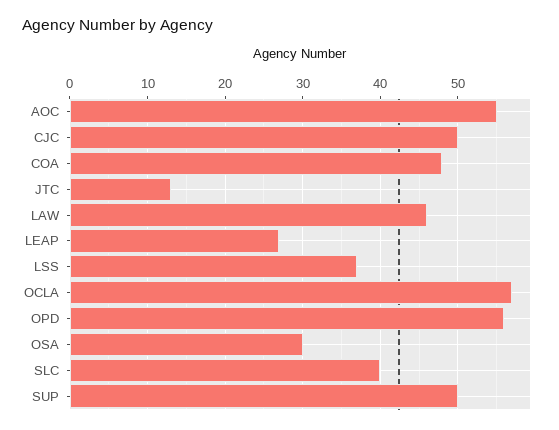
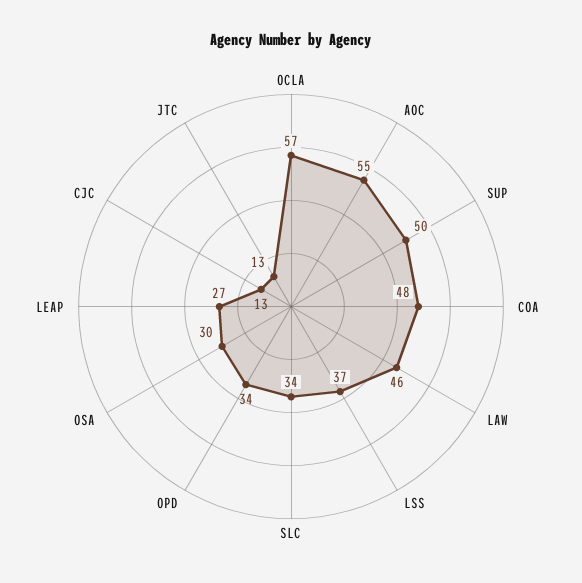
  {
    "AOC": 55,
-   "CJC": 50,
+   "CJC": 13,
    "COA": 48,
    "JTC": 13,
    "LAW": 46,
    "LEAP": 27,
    "LSS": 37,
    "OCLA": 57,
-   "OPD": 56,
+   "OPD": 34,
    "OSA": 30,
-   "SLC": 40,
+   "SLC": 34,
    "SUP": 50
  }

